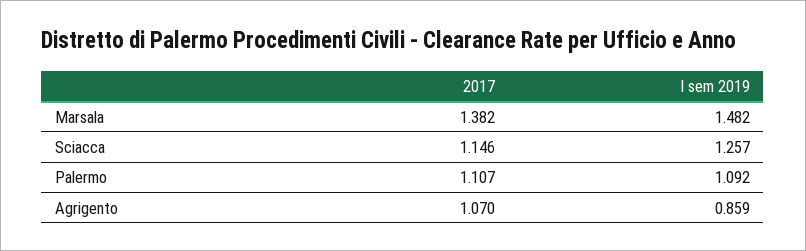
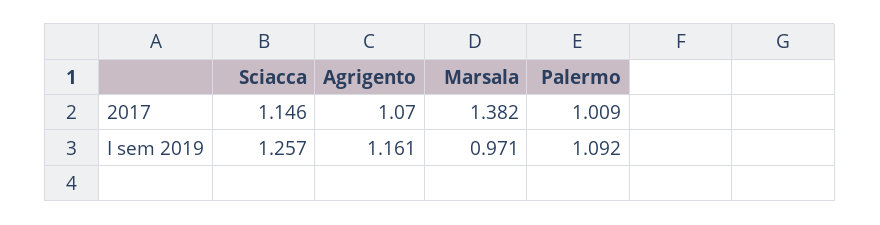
  {
    "2017": {
      "Marsala": 1.382,
      "Sciacca": 1.146,
-     "Palermo": 1.107,
+     "Palermo": 1.009,
      "Agrigento": 1.07
    },
    "I sem 2019": {
-     "Marsala": 1.482,
+     "Marsala": 0.971,
      "Sciacca": 1.257,
      "Palermo": 1.092,
-     "Agrigento": 0.859
+     "Agrigento": 1.161
    }
  }

